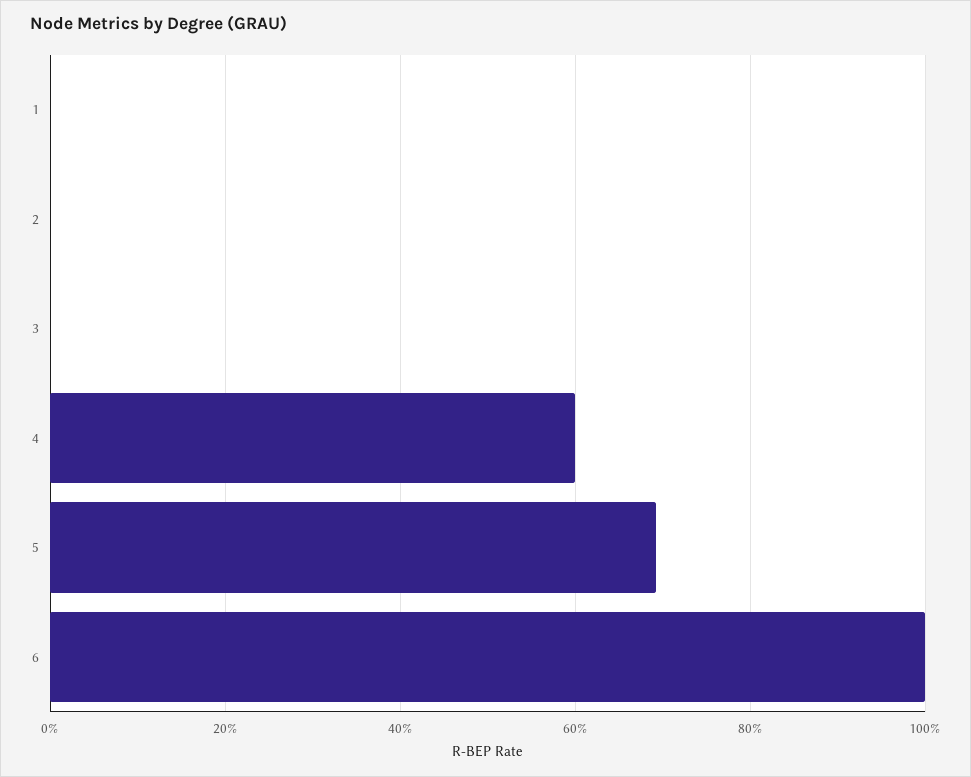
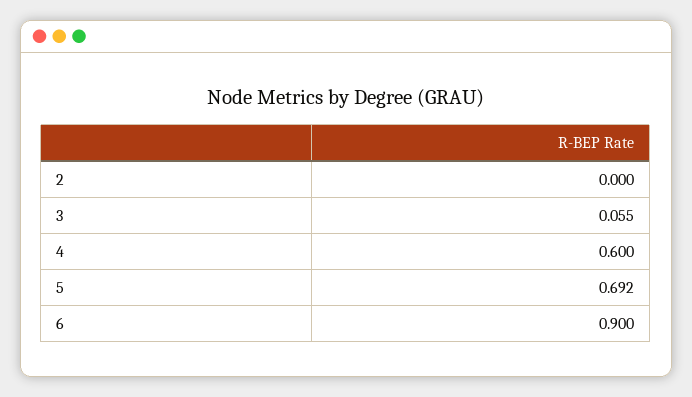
  {
-   "1": 0,
    "2": 0,
-   "3": 0,
+   "3": 0.055,
    "4": 0.6,
    "5": 0.692,
-   "6": 1
+   "6": 0.9
  }

